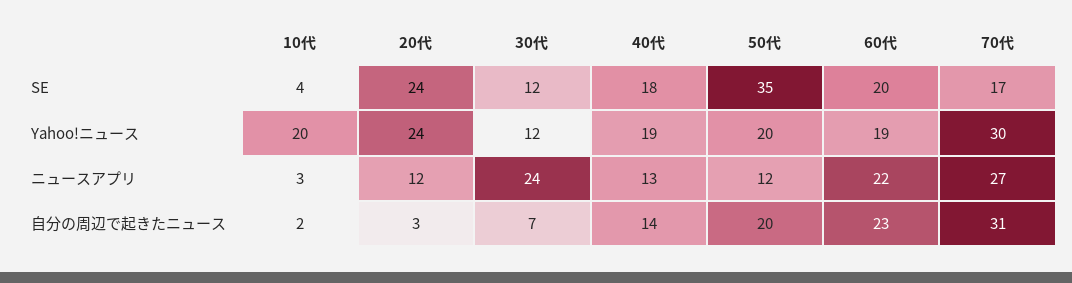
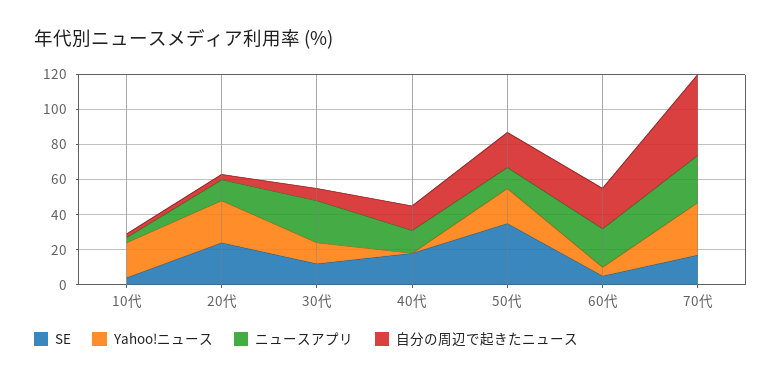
  {
    "SE": {
      "10代": 4,
      "20代": 24,
      "30代": 12,
      "40代": 18,
      "50代": 35,
-     "60代": 20,
+     "60代": 5,
      "70代": 17
    },
    "Yahoo!ニュース": {
      "10代": 20,
      "20代": 24,
      "30代": 12,
-     "40代": 19,
+     "40代": 0,
      "50代": 20,
-     "60代": 19,
+     "60代": 5,
      "70代": 30
    },
    "ニュースアプリ": {
      "10代": 3,
      "20代": 12,
      "30代": 24,
      "40代": 13,
      "50代": 12,
      "60代": 22,
      "70代": 27
    },
    "自分の周辺で起きたニュース": {
      "10代": 2,
      "20代": 3,
      "30代": 7,
      "40代": 14,
      "50代": 20,
      "60代": 23,
-     "70代": 31
+     "70代": 45
    }
  }

